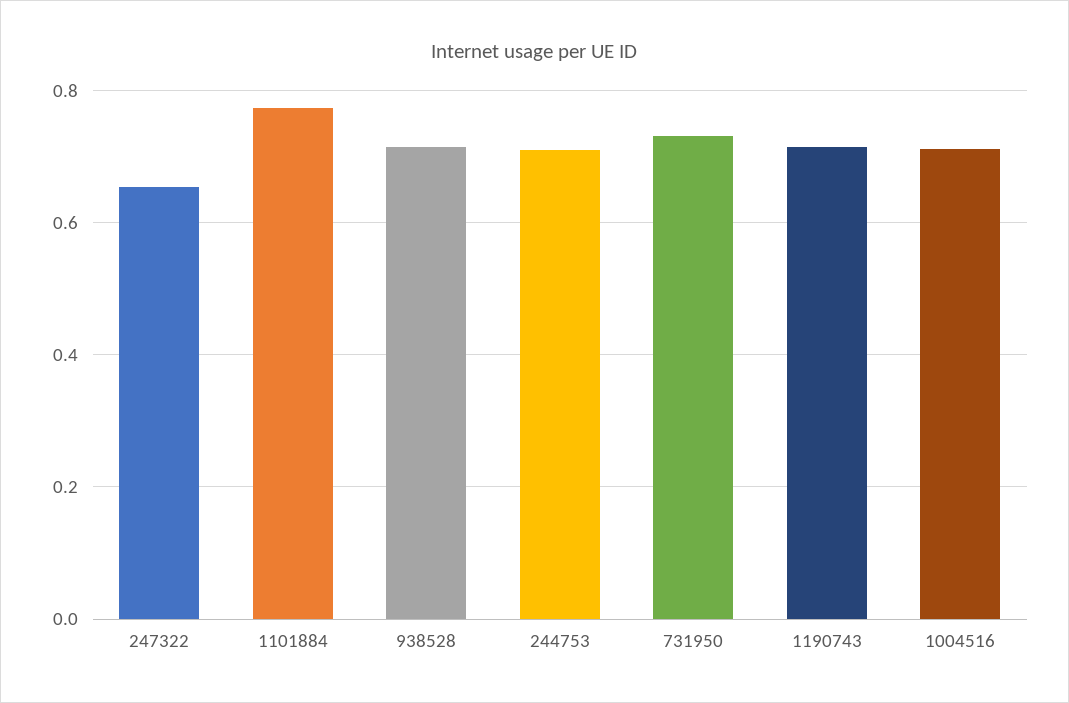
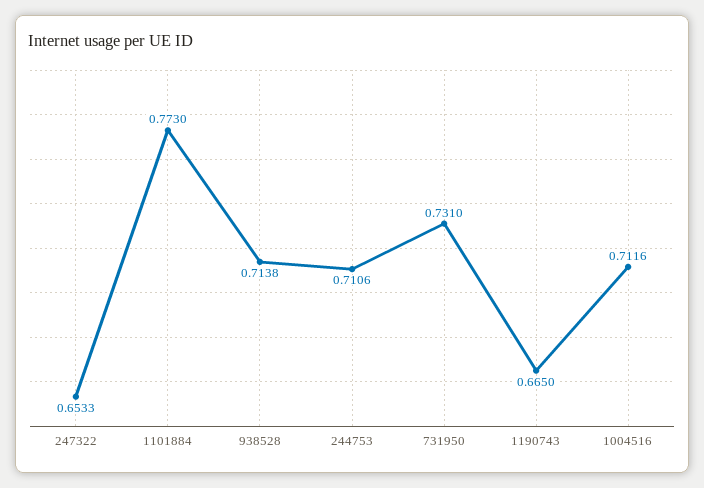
  {
    "247322": 0.6533,
    "1101884": 0.773,
    "938528": 0.7138,
    "244753": 0.7106,
    "731950": 0.731,
-   "1190743": 0.72,
+   "1190743": 0.665,
    "1004516": 0.7116
  }

